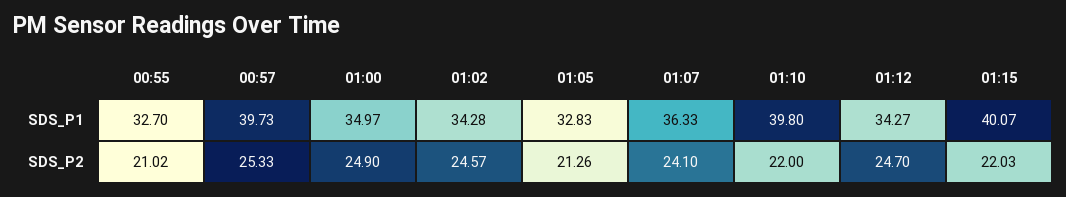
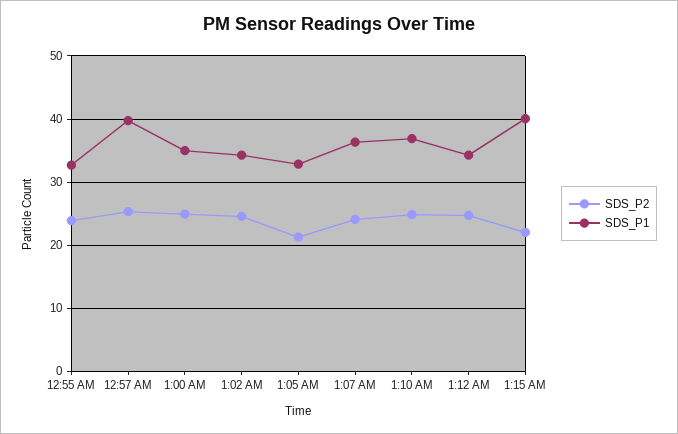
  {
    "SDS_P1": {
      "00:55": 32.7,
      "00:57": 39.73,
      "01:00": 34.97,
      "01:02": 34.28,
      "01:05": 32.83,
      "01:07": 36.33,
-     "01:10": 39.8,
+     "01:10": 37,
      "01:12": 34.27,
      "01:15": 40.07
    },
    "SDS_P2": {
-     "00:55": 21.02,
+     "00:55": 24,
      "00:57": 25.33,
      "01:00": 24.9,
      "01:02": 24.57,
      "01:05": 21.26,
      "01:07": 24.1,
-     "01:10": 22,
+     "01:10": 25,
      "01:12": 24.7,
      "01:15": 22.03
    }
  }

